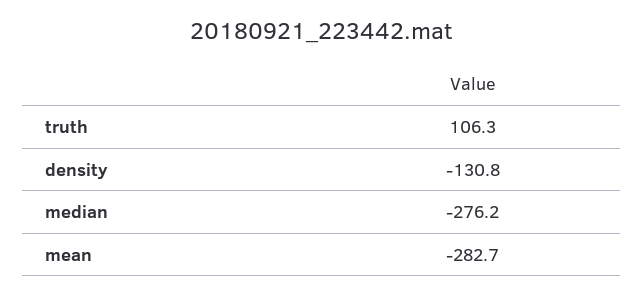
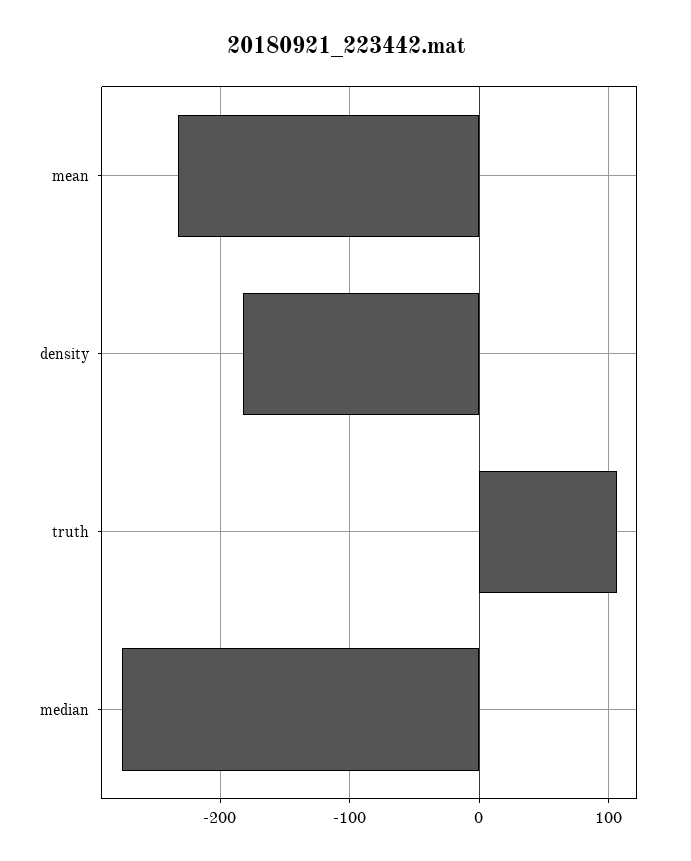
  {
    "truth": 106.3,
-   "density": -130.8,
+   "density": -180,
    "median": -276.2,
-   "mean": -282.7
+   "mean": -230
  }

